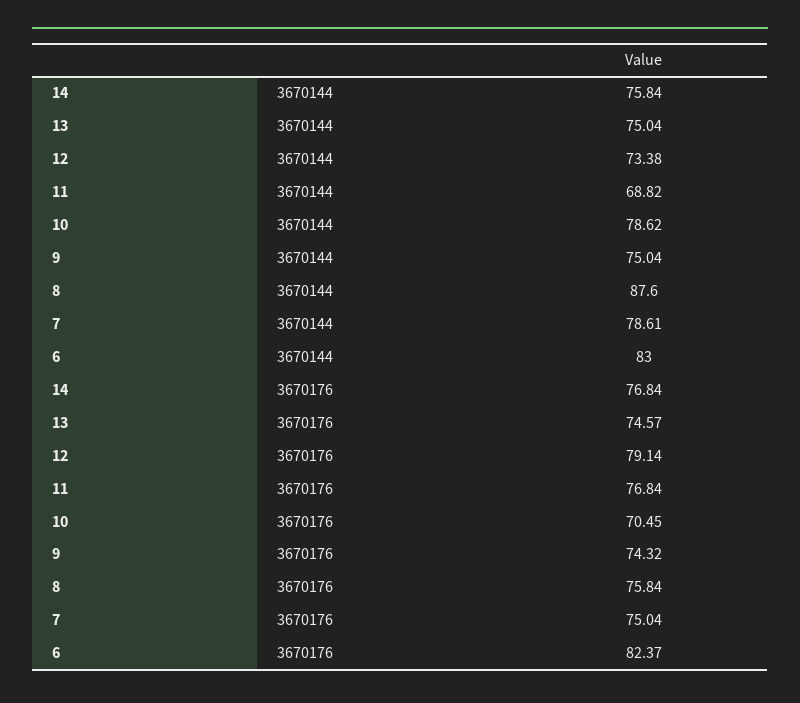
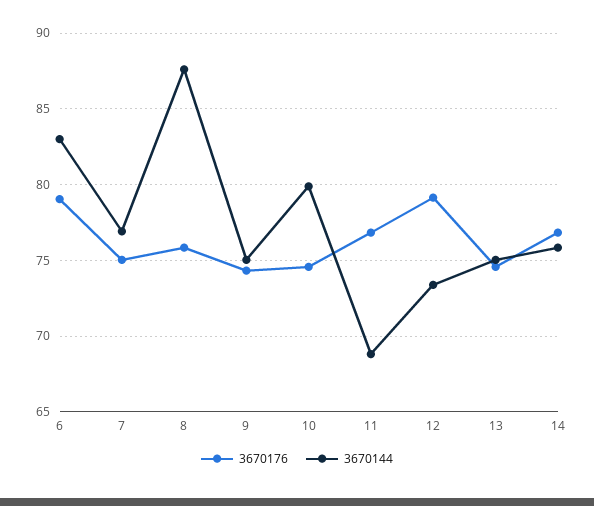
  {
    "3670144": {
      "14": 75.84,
      "13": 75.04,
      "12": 73.38,
      "11": 68.82,
-     "10": 78.62,
+     "10": 80,
      "9": 75.04,
      "8": 87.6,
-     "7": 78.61,
+     "7": 77,
      "6": 83
    },
    "3670176": {
      "14": 76.84,
      "13": 74.57,
      "12": 79.14,
      "11": 76.84,
-     "10": 70.45,
+     "10": 74.5,
      "9": 74.32,
      "8": 75.84,
      "7": 75.04,
-     "6": 82.37
+     "6": 79
    }
  }

